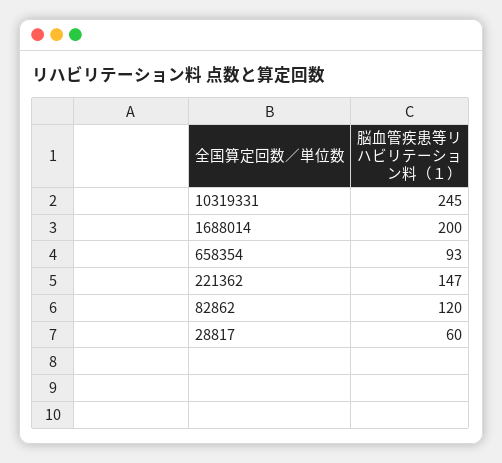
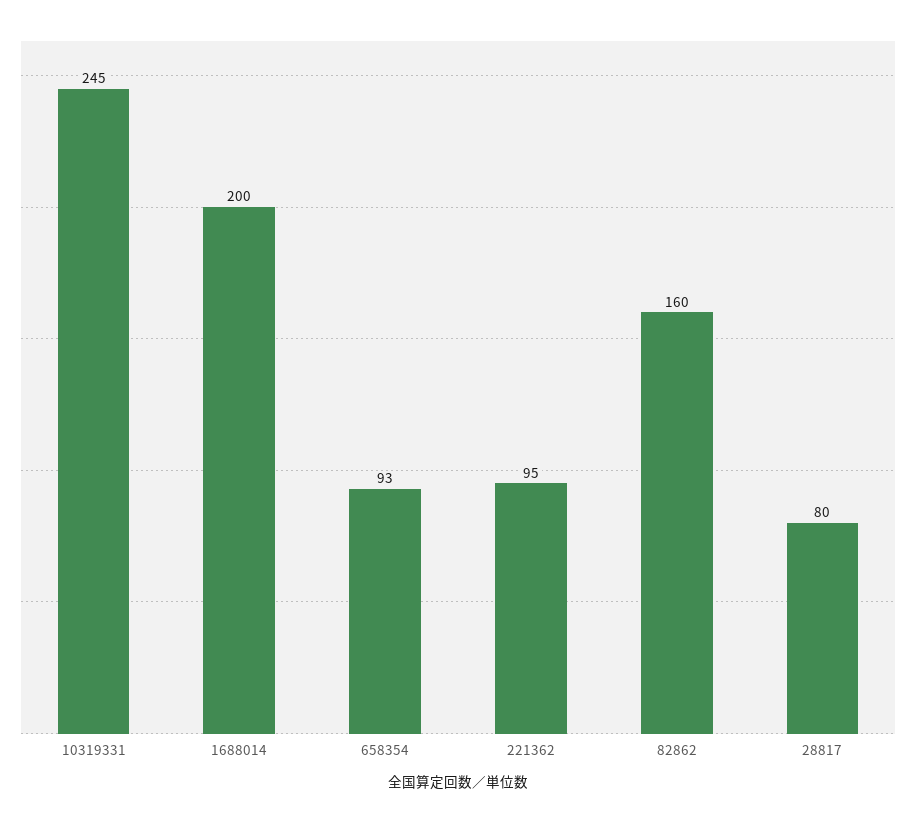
  {
    "10319331": 245,
    "1688014": 200,
    "658354": 93,
-   "221362": 147,
+   "221362": 95,
-   "82862": 120,
+   "82862": 160,
-   "28817": 60
+   "28817": 80
  }

